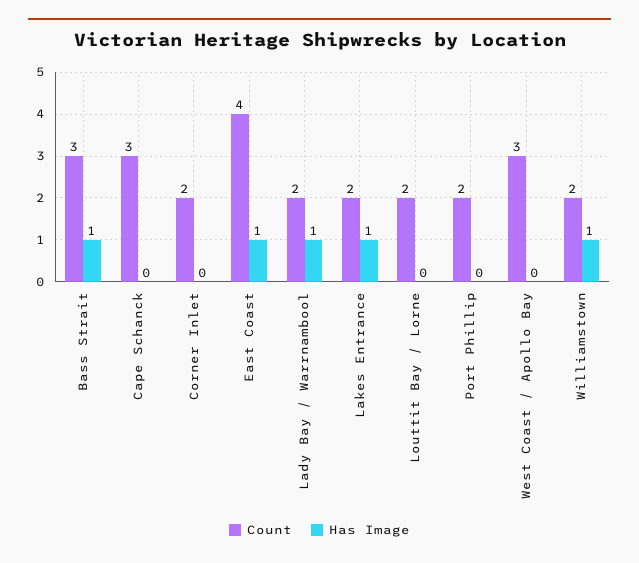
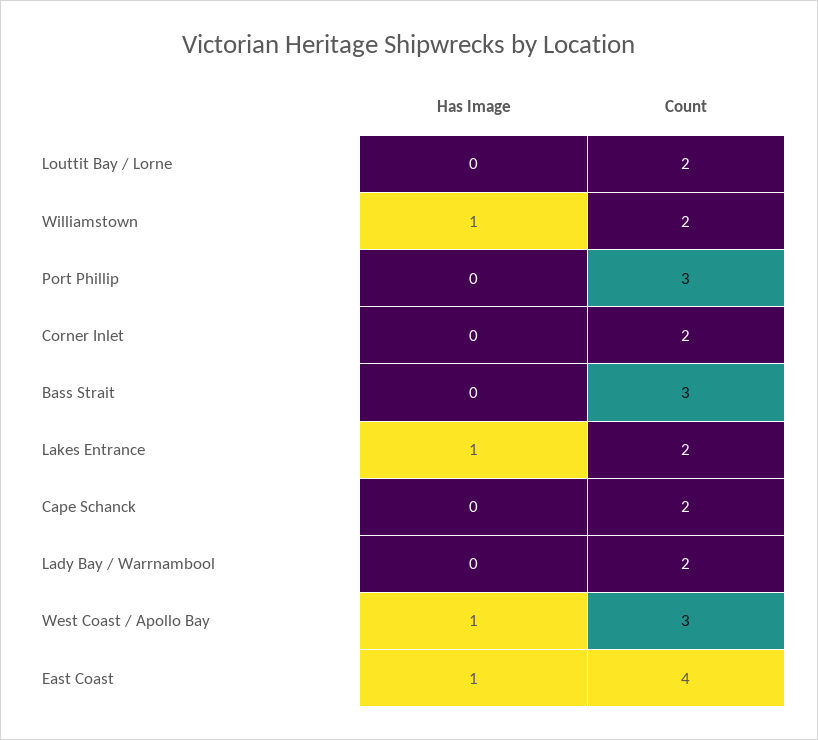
  {
    "Count": {
      "Bass Strait": 3,
-     "Cape Schanck": 3,
+     "Cape Schanck": 2,
      "Corner Inlet": 2,
      "East Coast": 4,
      "Lady Bay / Warrnambool": 2,
      "Lakes Entrance": 2,
      "Louttit Bay / Lorne": 2,
-     "Port Phillip": 2,
+     "Port Phillip": 3,
      "West Coast / Apollo Bay": 3,
      "Williamstown": 2
    },
    "Has Image": {
-     "Bass Strait": 1,
+     "Bass Strait": 0,
      "Cape Schanck": 0,
      "Corner Inlet": 0,
      "East Coast": 1,
-     "Lady Bay / Warrnambool": 1,
+     "Lady Bay / Warrnambool": 0,
      "Lakes Entrance": 1,
      "Louttit Bay / Lorne": 0,
      "Port Phillip": 0,
-     "West Coast / Apollo Bay": 0,
+     "West Coast / Apollo Bay": 1,
      "Williamstown": 1
    }
  }

